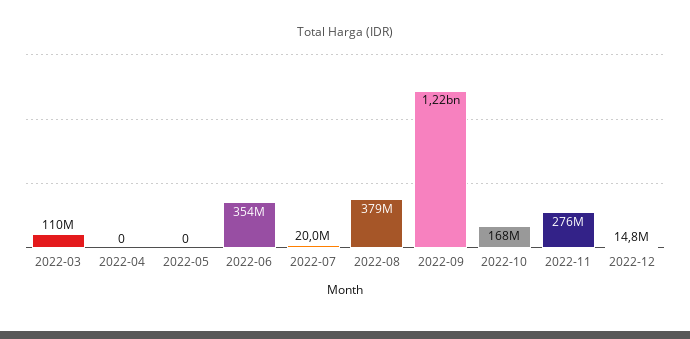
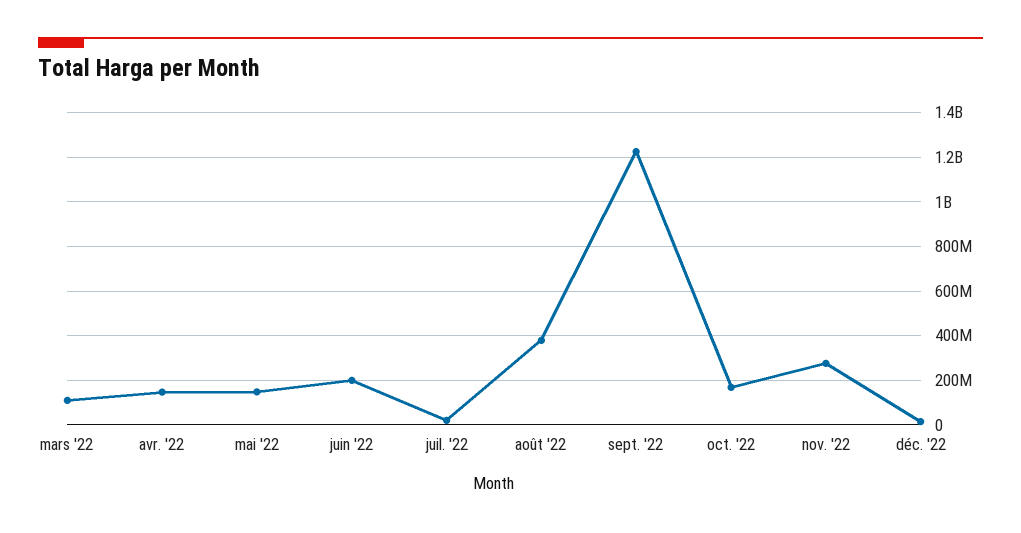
  {
    "2022-03": 110000000,
-   "2022-04": 0,
+   "2022-04": 150000000,
-   "2022-05": 0,
+   "2022-05": 150000000,
-   "2022-06": 354000000,
+   "2022-06": 200000000,
    "2022-07": 20000000,
    "2022-08": 379000000,
    "2022-09": 1220000000,
    "2022-10": 168000000,
    "2022-11": 276000000,
    "2022-12": 14800000
  }

